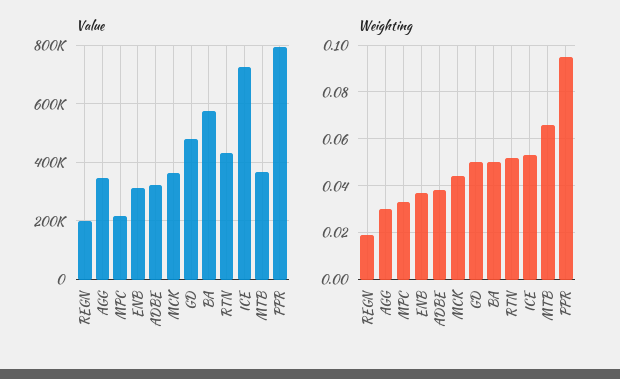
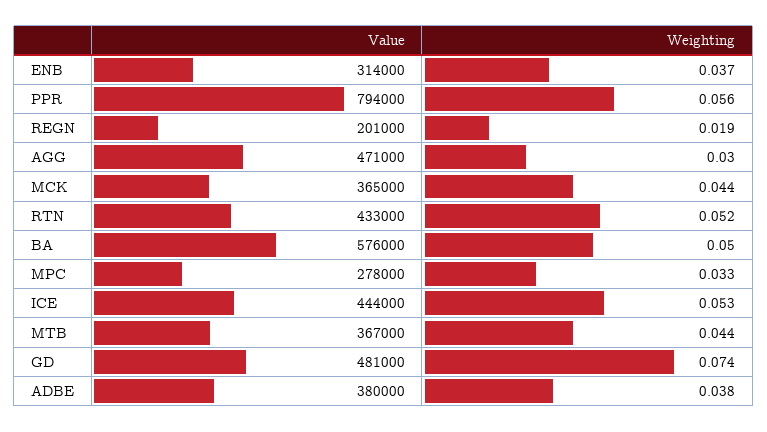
  {
    "Value": {
      "REGN": 201000,
-     "AGG": 350000,
+     "AGG": 471000,
-     "MPC": 225000,
+     "MPC": 278000,
      "ENB": 314000,
-     "ADBE": 325000,
+     "ADBE": 380000,
      "MCK": 365000,
      "GD": 481000,
      "BA": 576000,
      "RTN": 433000,
-     "ICE": 725000,
+     "ICE": 444000,
      "MTB": 367000,
      "PPR": 794000
    },
    "Weighting": {
      "REGN": 0.019,
      "AGG": 0.03,
      "MPC": 0.033,
      "ENB": 0.037,
      "ADBE": 0.038,
      "MCK": 0.044,
-     "GD": 0.05,
+     "GD": 0.074,
      "BA": 0.05,
      "RTN": 0.052,
      "ICE": 0.053,
-     "MTB": 0.065,
+     "MTB": 0.044,
-     "PPR": 0.095
+     "PPR": 0.056
    }
  }

